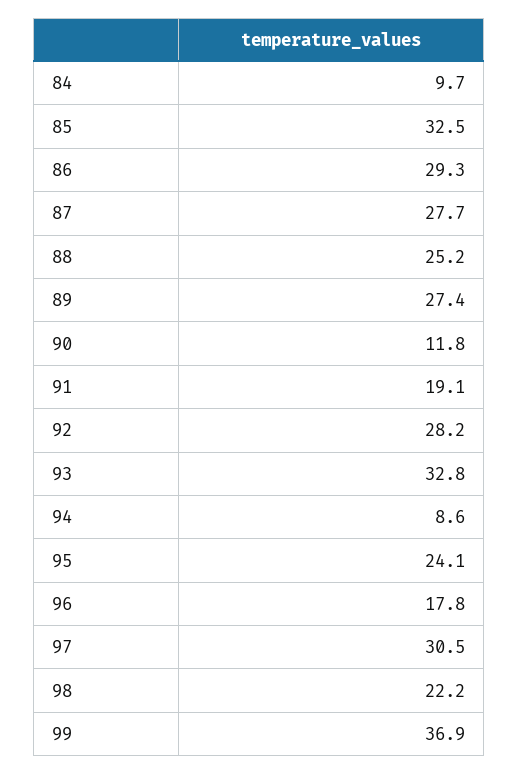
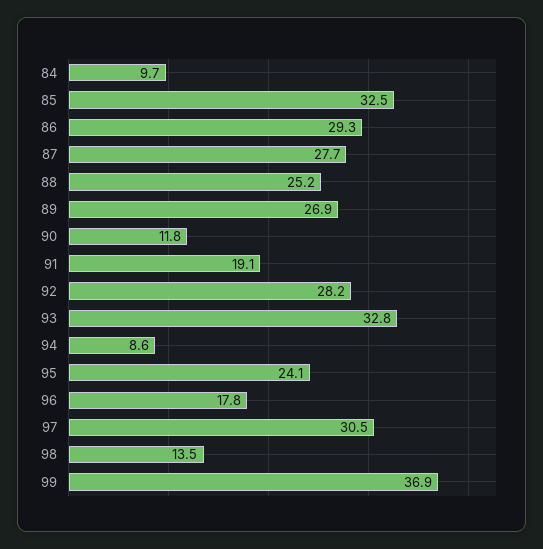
  {
    "84": 9.7,
    "85": 32.5,
    "86": 29.3,
    "87": 27.7,
    "88": 25.2,
-   "89": 27.4,
+   "89": 26.9,
    "90": 11.8,
    "91": 19.1,
    "92": 28.2,
    "93": 32.8,
    "94": 8.6,
    "95": 24.1,
    "96": 17.8,
    "97": 30.5,
-   "98": 22.2,
+   "98": 13.5,
    "99": 36.9
  }

